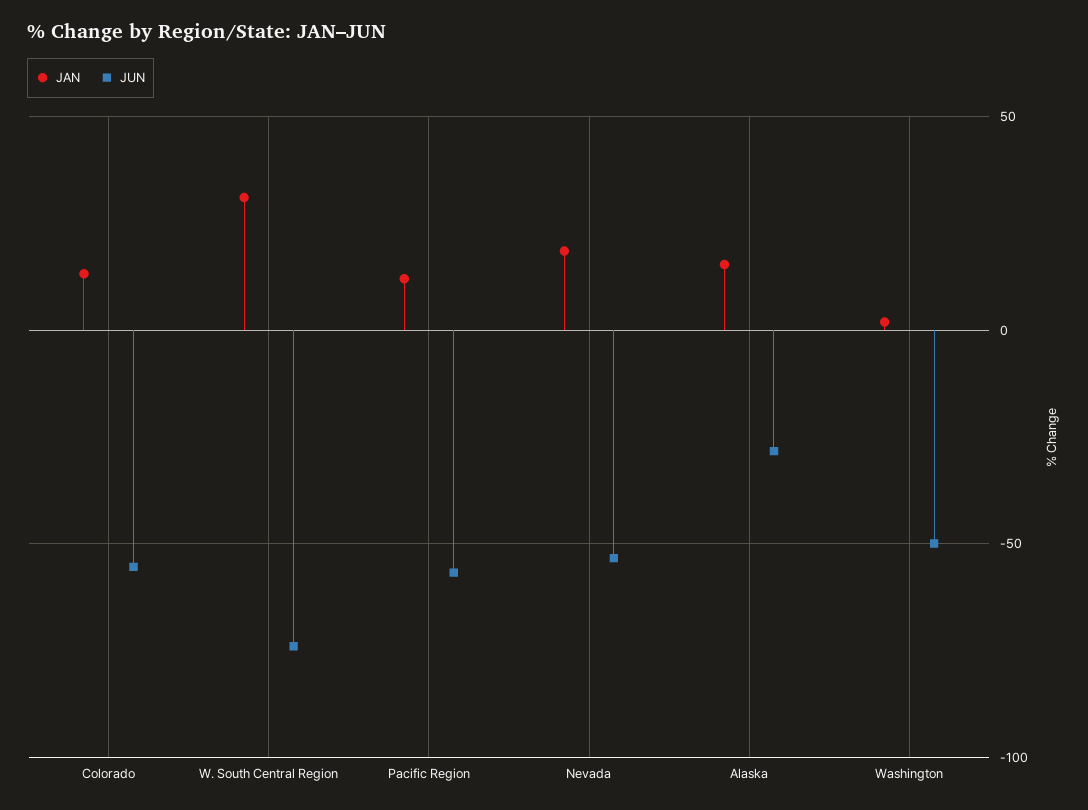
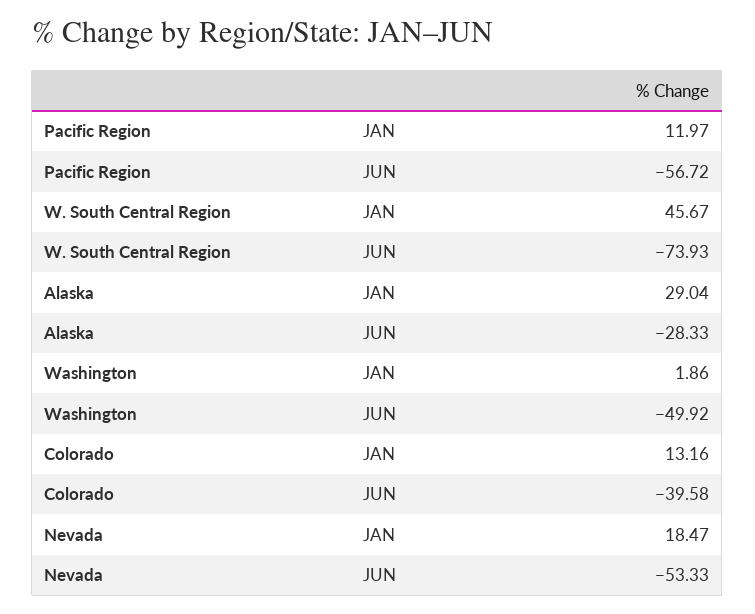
  {
    "JAN": {
      "Colorado": 13.16,
-     "W. South Central Region": 30,
+     "W. South Central Region": 45.67,
      "Pacific Region": 11.97,
      "Nevada": 18.47,
-     "Alaska": 15,
+     "Alaska": 29.04,
      "Washington": 1.86
    },
    "JUN": {
-     "Colorado": -55,
+     "Colorado": -39.58,
      "W. South Central Region": -73.93,
      "Pacific Region": -56.72,
      "Nevada": -53.33,
      "Alaska": -28.33,
      "Washington": -49.92
    }
  }

